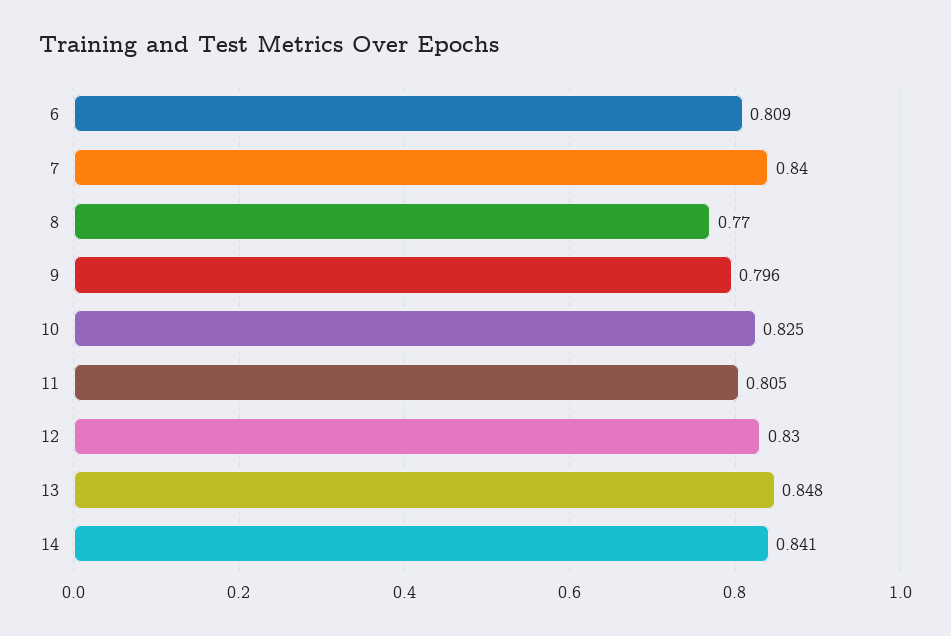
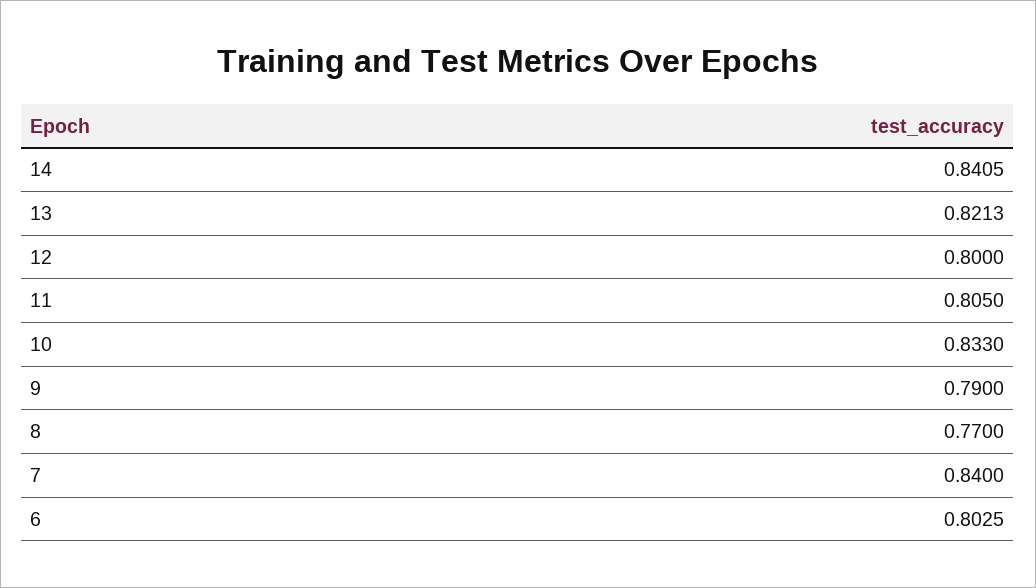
  {
-   "6": 0.809,
+   "6": 0.8025,
    "7": 0.84,
    "8": 0.77,
-   "9": 0.796,
+   "9": 0.79,
-   "10": 0.825,
+   "10": 0.833,
    "11": 0.805,
-   "12": 0.83,
+   "12": 0.8,
-   "13": 0.848,
+   "13": 0.8213,
    "14": 0.8405
  }

